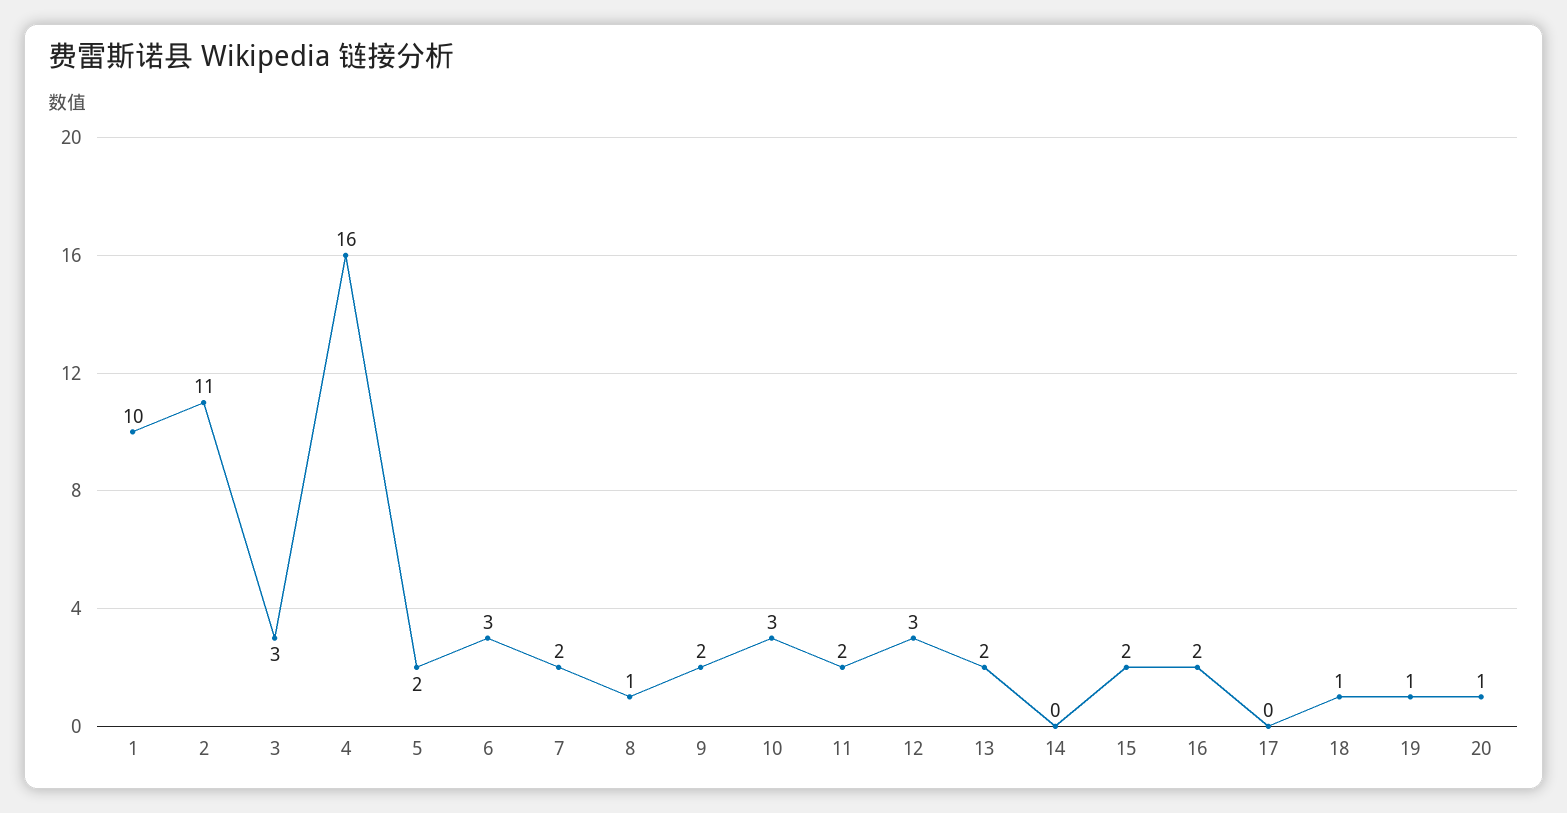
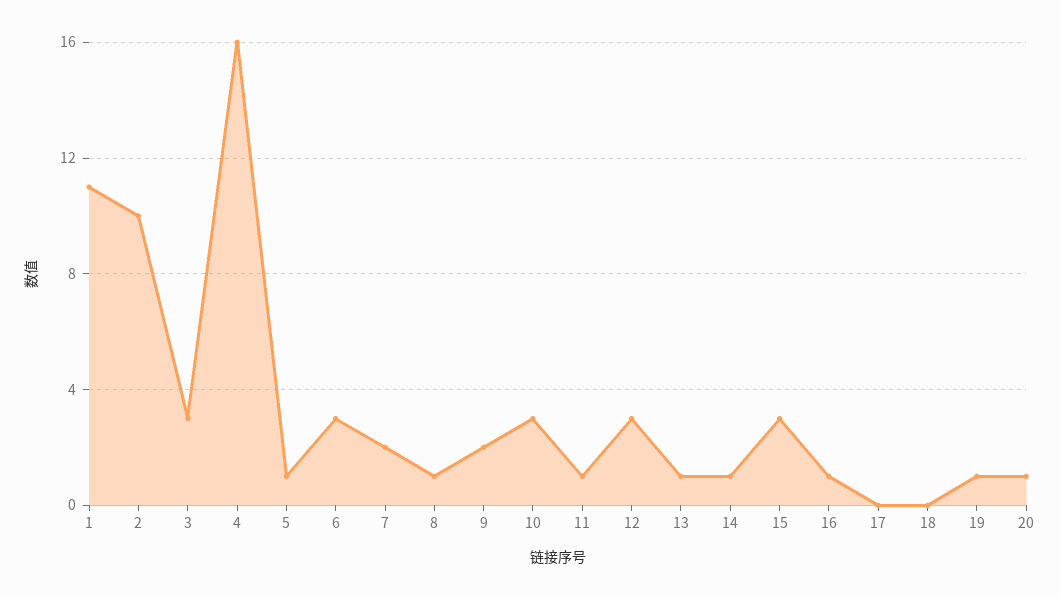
  {
-   "1": 10,
+   "1": 11,
-   "2": 11,
+   "2": 10,
    "3": 3,
    "4": 16,
-   "5": 2,
+   "5": 1,
    "6": 3,
    "7": 2,
    "8": 1,
    "9": 2,
    "10": 3,
-   "11": 2,
+   "11": 1,
    "12": 3,
-   "13": 2,
+   "13": 1,
-   "14": 0,
+   "14": 1,
-   "15": 2,
+   "15": 3,
-   "16": 2,
+   "16": 1,
    "17": 0,
-   "18": 1,
+   "18": 0,
    "19": 1,
    "20": 1
  }

